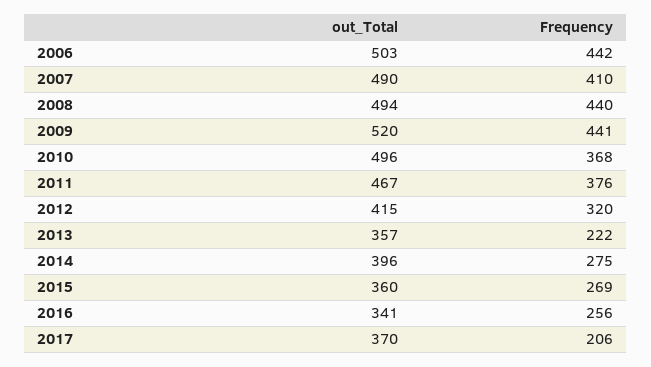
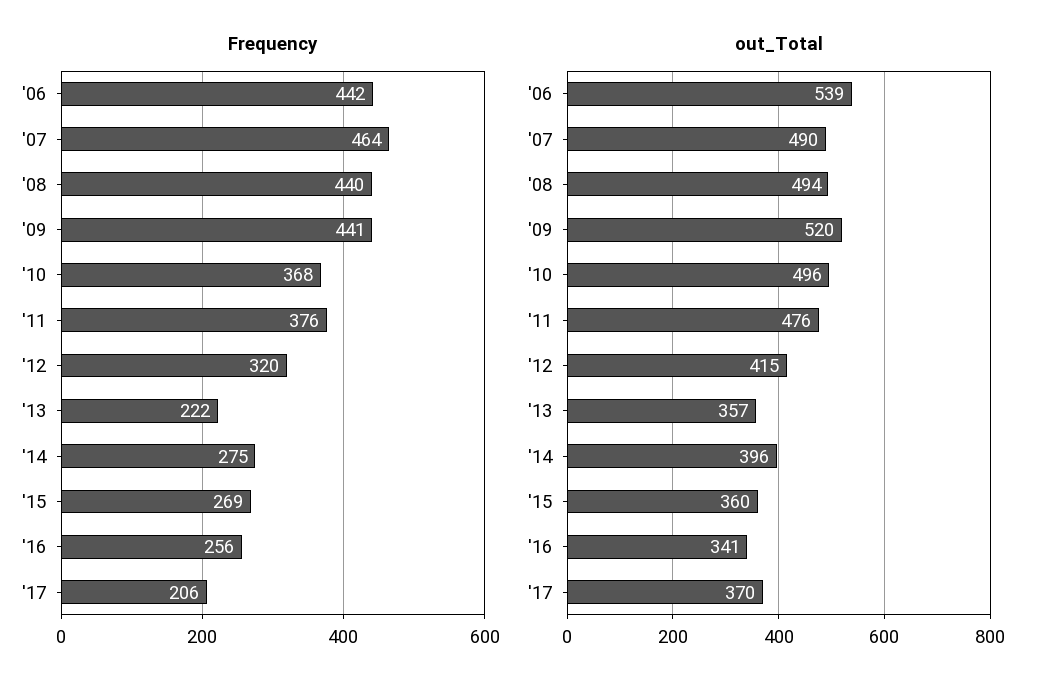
  {
    "out_Total": {
-     "2006": 503,
+     "2006": 539,
      "2007": 490,
      "2008": 494,
      "2009": 520,
      "2010": 496,
-     "2011": 467,
+     "2011": 476,
      "2012": 415,
      "2013": 357,
      "2014": 396,
      "2015": 360,
      "2016": 341,
      "2017": 370
    },
    "Frequency": {
      "2006": 442,
-     "2007": 410,
+     "2007": 464,
      "2008": 440,
      "2009": 441,
      "2010": 368,
      "2011": 376,
      "2012": 320,
      "2013": 222,
      "2014": 275,
      "2015": 269,
      "2016": 256,
      "2017": 206
    }
  }

